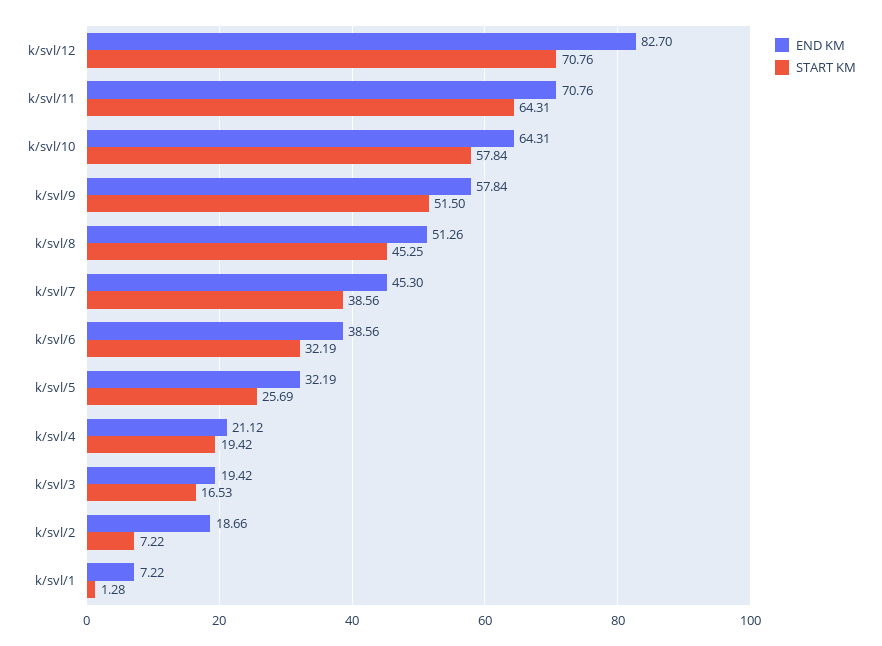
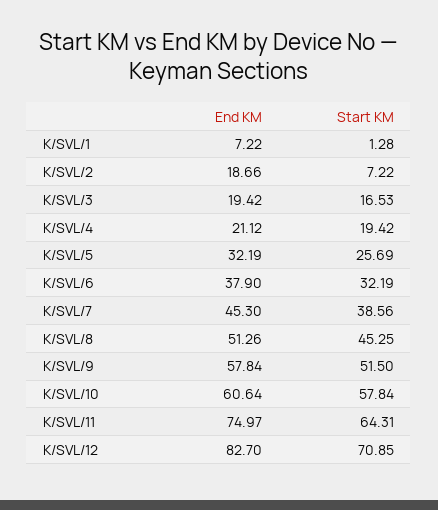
  {
    "END KM": {
      "k/svl/12": 82.7,
-     "k/svl/11": 70.76,
+     "k/svl/11": 74.97,
-     "k/svl/10": 64.31,
+     "k/svl/10": 60.64,
      "k/svl/9": 57.84,
      "k/svl/8": 51.26,
      "k/svl/7": 45.3,
-     "k/svl/6": 38.56,
+     "k/svl/6": 37.9,
      "k/svl/5": 32.19,
      "k/svl/4": 21.12,
      "k/svl/3": 19.42,
      "k/svl/2": 18.66,
      "k/svl/1": 7.22
    },
    "START KM": {
-     "k/svl/12": 70.76,
+     "k/svl/12": 70.85,
      "k/svl/11": 64.31,
      "k/svl/10": 57.84,
      "k/svl/9": 51.5,
      "k/svl/8": 45.25,
      "k/svl/7": 38.56,
      "k/svl/6": 32.19,
      "k/svl/5": 25.69,
      "k/svl/4": 19.42,
      "k/svl/3": 16.53,
      "k/svl/2": 7.22,
      "k/svl/1": 1.28
    }
  }

